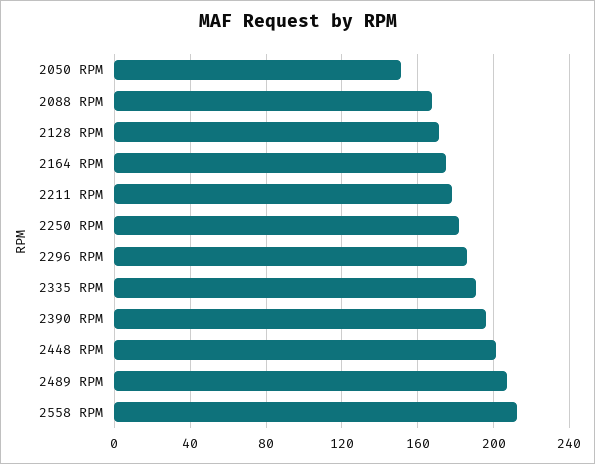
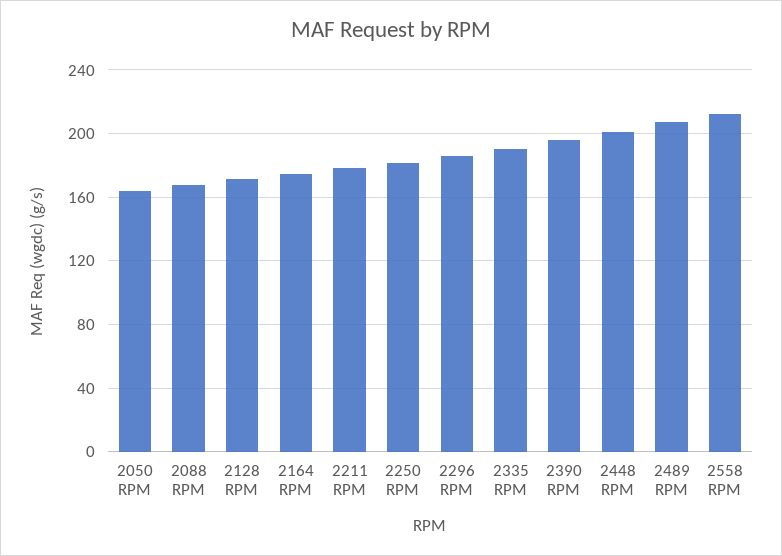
  {
-   "2050 RPM": 150,
+   "2050 RPM": 165,
    "2088 RPM": 170,
    "2128 RPM": 170,
    "2164 RPM": 175,
    "2211 RPM": 180,
    "2250 RPM": 180,
    "2296 RPM": 185,
    "2335 RPM": 190,
    "2390 RPM": 195,
    "2448 RPM": 200,
    "2489 RPM": 205,
    "2558 RPM": 210
  }

